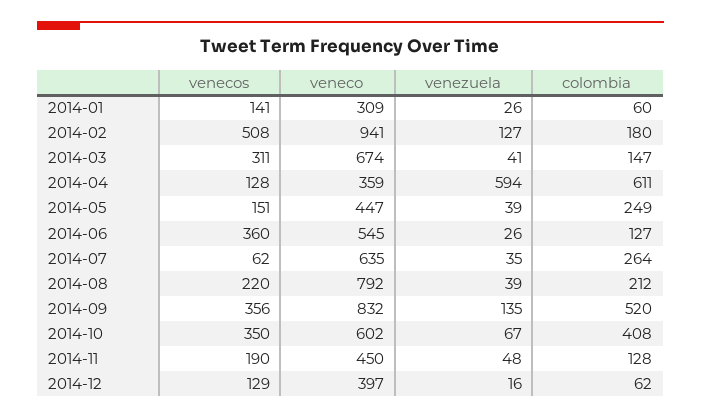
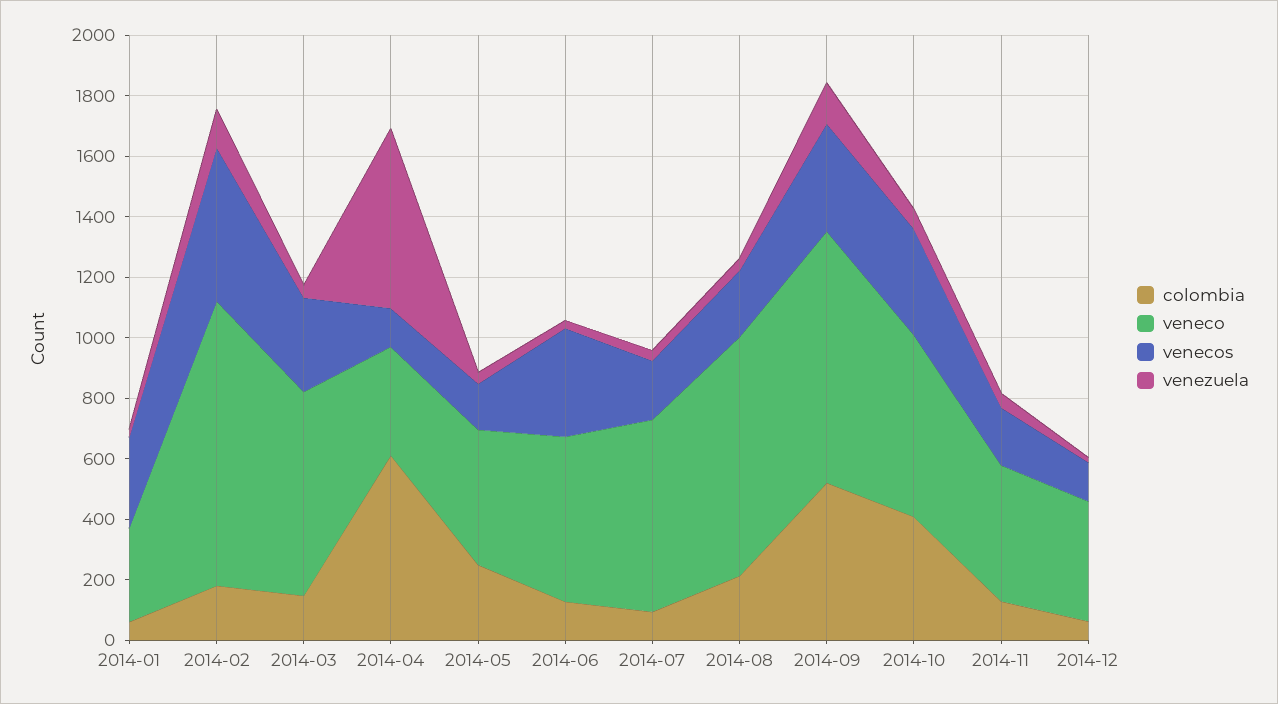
  {
    "venecos": {
-     "2014-01": 141,
+     "2014-01": 300,
      "2014-02": 508,
      "2014-03": 311,
      "2014-04": 128,
      "2014-05": 151,
      "2014-06": 360,
-     "2014-07": 62,
+     "2014-07": 200,
      "2014-08": 220,
      "2014-09": 356,
      "2014-10": 350,
      "2014-11": 190,
      "2014-12": 129
    },
    "veneco": {
      "2014-01": 309,
      "2014-02": 941,
      "2014-03": 674,
      "2014-04": 359,
      "2014-05": 447,
      "2014-06": 545,
      "2014-07": 635,
      "2014-08": 792,
      "2014-09": 832,
      "2014-10": 602,
      "2014-11": 450,
      "2014-12": 397
    },
    "venezuela": {
      "2014-01": 26,
      "2014-02": 127,
      "2014-03": 41,
      "2014-04": 594,
      "2014-05": 39,
      "2014-06": 26,
      "2014-07": 35,
      "2014-08": 39,
      "2014-09": 135,
      "2014-10": 67,
      "2014-11": 48,
      "2014-12": 16
    },
    "colombia": {
      "2014-01": 60,
      "2014-02": 180,
      "2014-03": 147,
      "2014-04": 611,
      "2014-05": 249,
      "2014-06": 127,
-     "2014-07": 264,
+     "2014-07": 100,
      "2014-08": 212,
      "2014-09": 520,
      "2014-10": 408,
      "2014-11": 128,
      "2014-12": 62
    }
  }

